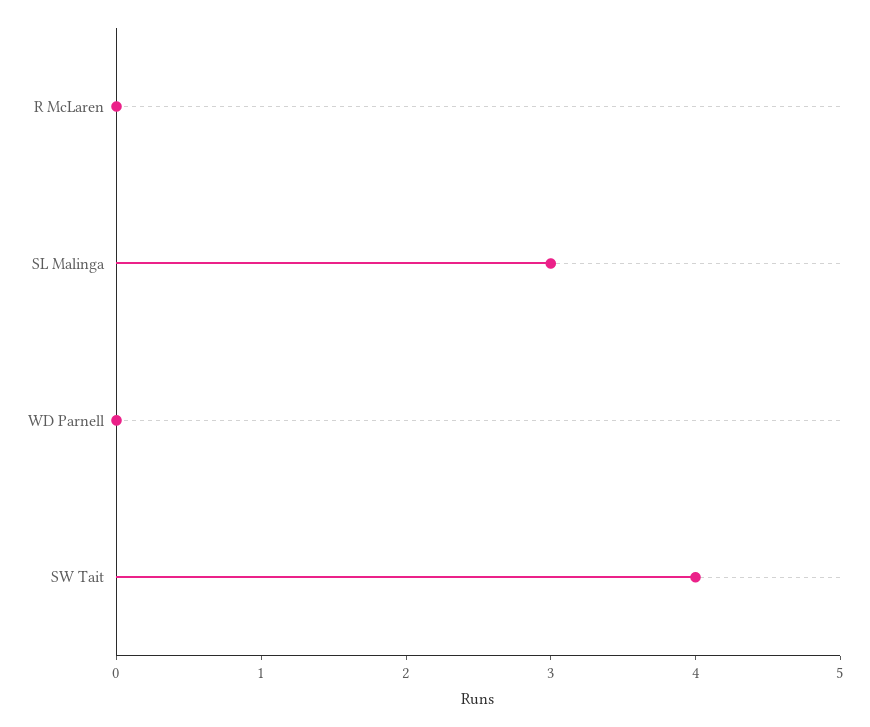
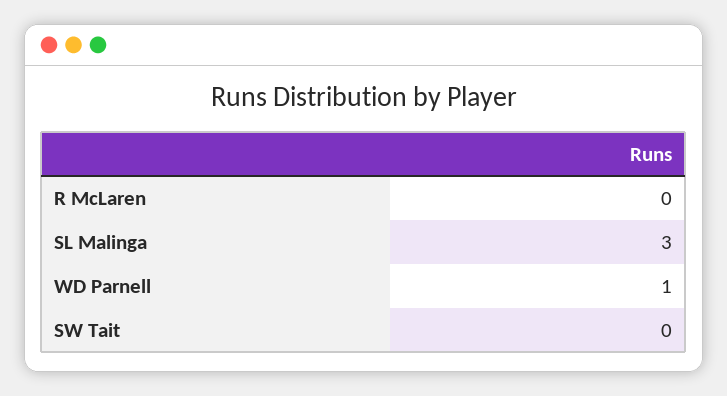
  {
    "R McLaren": 0,
    "SL Malinga": 3,
-   "WD Parnell": 0,
+   "WD Parnell": 1,
-   "SW Tait": 4
+   "SW Tait": 0
  }

